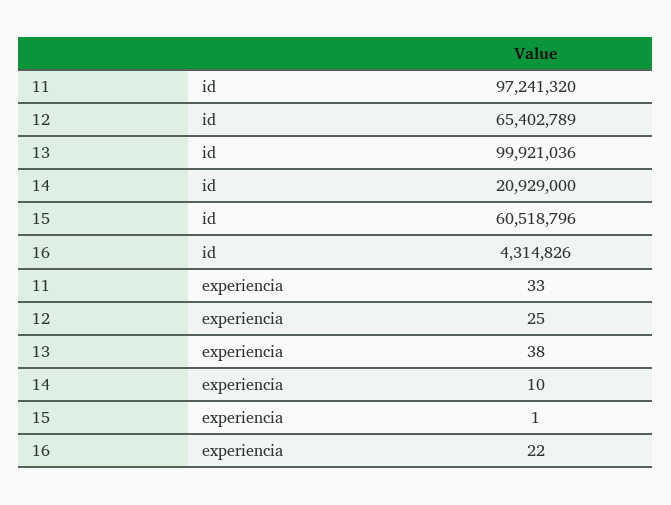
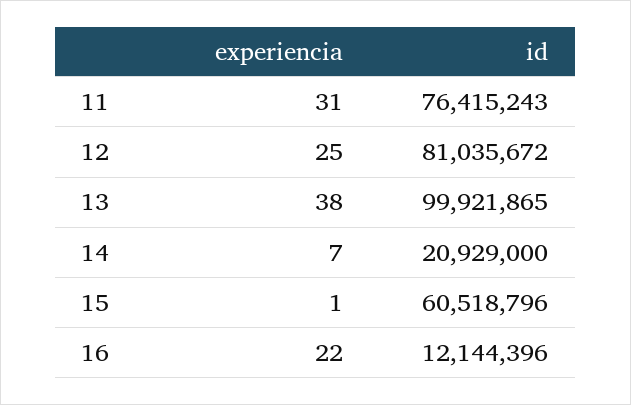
  {
    "11": {
-     "id": 97241320,
+     "id": 76415243,
-     "experiencia": 33
+     "experiencia": 31
    },
    "12": {
-     "id": 65402789,
+     "id": 81035672,
      "experiencia": 25
    },
    "13": {
-     "id": 99921036,
+     "id": 99921865,
      "experiencia": 38
    },
    "14": {
      "id": 20929000,
-     "experiencia": 10
+     "experiencia": 7
    },
    "15": {
      "id": 60518796,
      "experiencia": 1
    },
    "16": {
-     "id": 4314826,
+     "id": 12144396,
      "experiencia": 22
    }
  }

